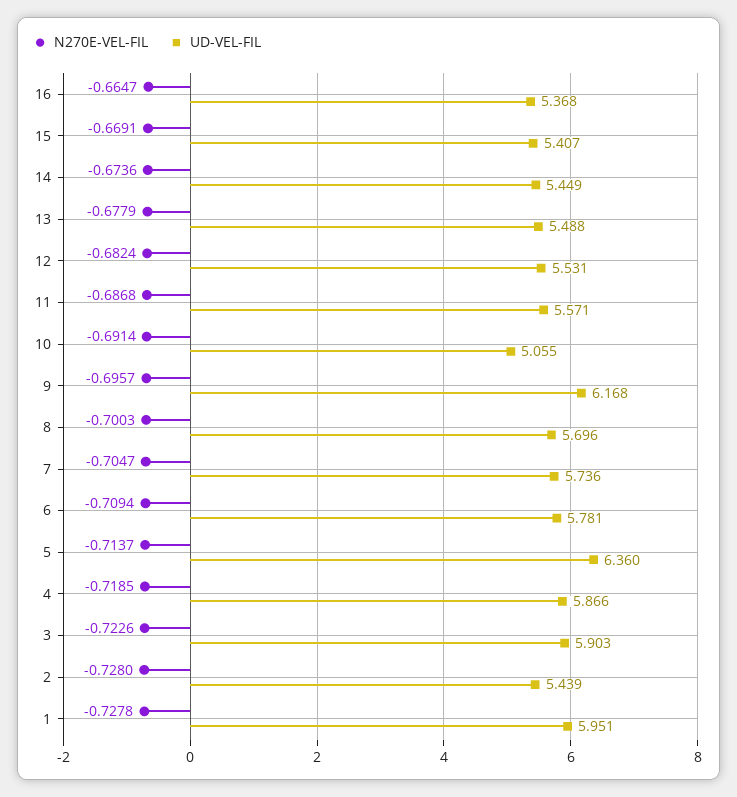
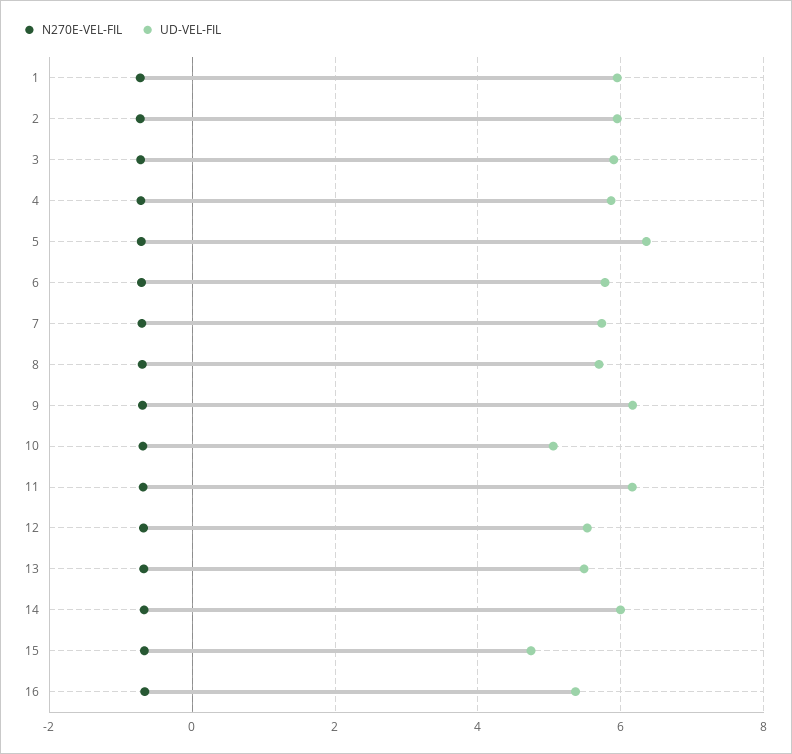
  {
    "N270E-VEL-FIL": {
      "16": -0.6647,
      "15": -0.6691,
      "14": -0.6736,
      "13": -0.6779,
      "12": -0.6824,
      "11": -0.6868,
      "10": -0.6914,
      "9": -0.6957,
      "8": -0.7003,
      "7": -0.7047,
      "6": -0.7094,
      "5": -0.7137,
      "4": -0.7185,
      "3": -0.7226,
      "2": -0.728,
      "1": -0.7278
    },
    "UD-VEL-FIL": {
      "16": 5.368,
-     "15": 5.407,
+     "15": 4.8,
-     "14": 5.449,
+     "14": 6,
      "13": 5.488,
      "12": 5.531,
-     "11": 5.571,
+     "11": 6.2,
      "10": 5.055,
      "9": 6.168,
      "8": 5.696,
      "7": 5.736,
      "6": 5.781,
      "5": 6.36,
      "4": 5.866,
      "3": 5.903,
-     "2": 5.439,
+     "2": 6,
      "1": 5.951
    }
  }

